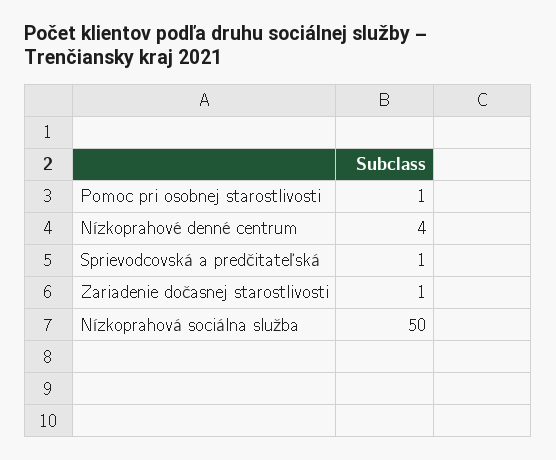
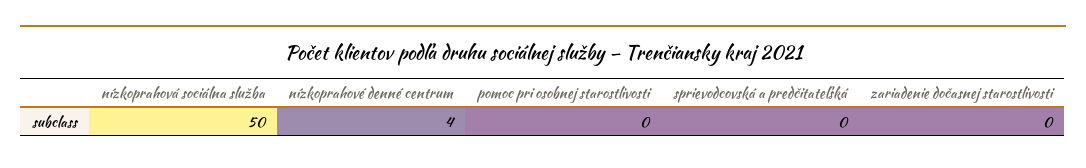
  {
-   "Pomoc pri osobnej starostlivosti": 1,
+   "Pomoc pri osobnej starostlivosti": 0,
    "Nízkoprahové denné centrum": 4,
-   "Sprievodcovská a predčitateľská": 1,
+   "Sprievodcovská a predčitateľská": 0,
-   "Zariadenie dočasnej starostlivosti": 1,
+   "Zariadenie dočasnej starostlivosti": 0,
    "Nízkoprahová sociálna služba": 50
  }

